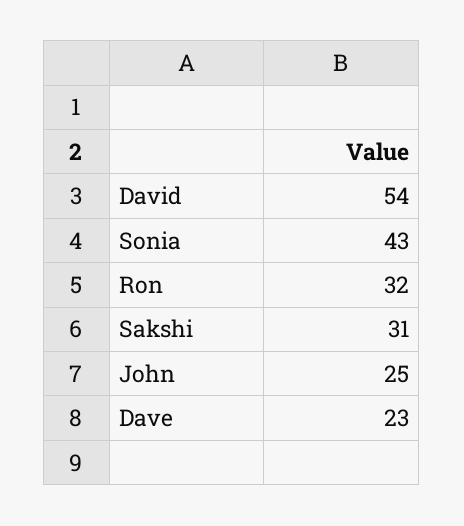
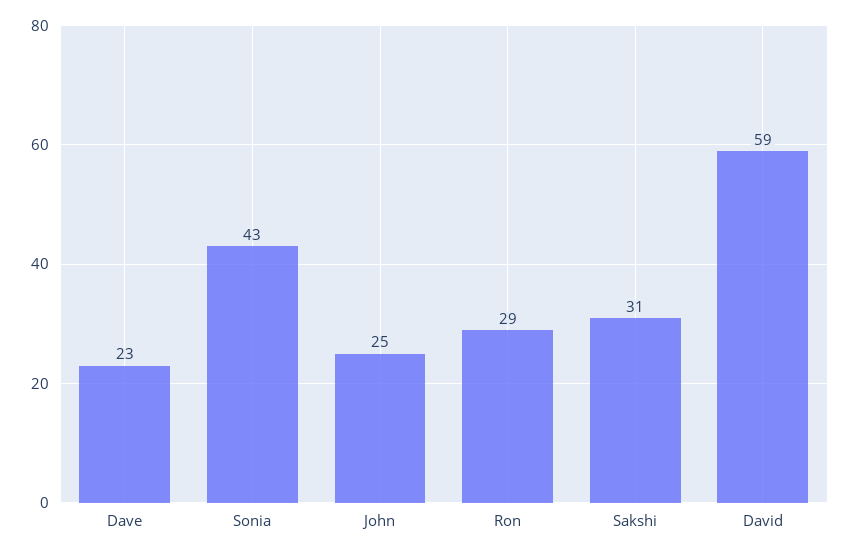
  {
-   "David": 54,
+   "David": 59,
    "Sonia": 43,
-   "Ron": 32,
+   "Ron": 29,
    "Sakshi": 31,
    "John": 25,
    "Dave": 23
  }

